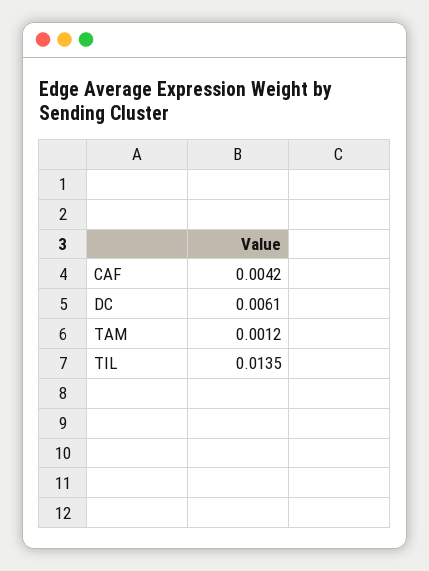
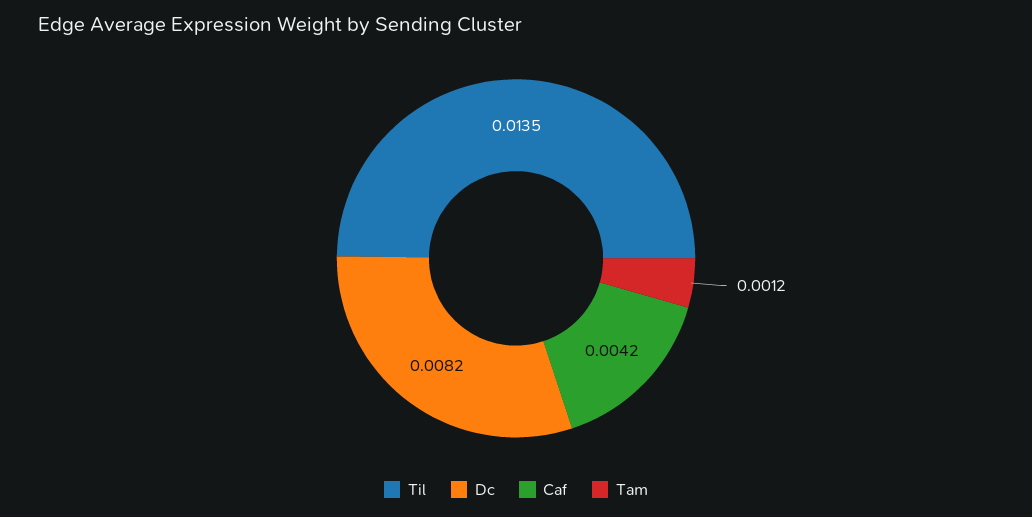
  {
    "CAF": 0.0042,
-   "DC": 0.0061,
+   "DC": 0.0082,
    "TAM": 0.0012,
    "TIL": 0.0135
  }

